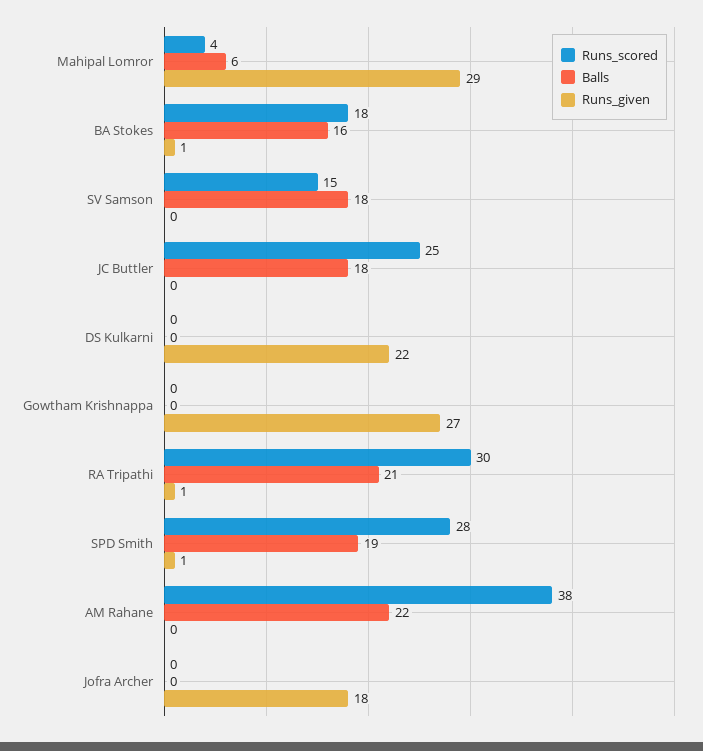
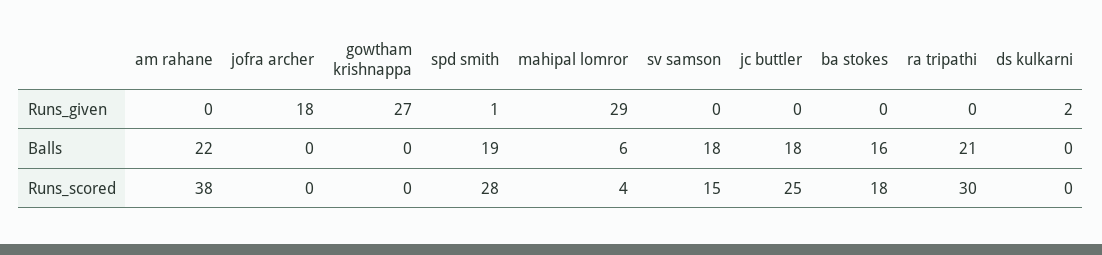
  {
    "Runs_scored": {
      "Mahipal Lomror": 4,
      "BA Stokes": 18,
      "SV Samson": 15,
      "JC Buttler": 25,
      "DS Kulkarni": 0,
      "Gowtham Krishnappa": 0,
      "RA Tripathi": 30,
      "SPD Smith": 28,
      "AM Rahane": 38,
      "Jofra Archer": 0
    },
    "Balls": {
      "Mahipal Lomror": 6,
      "BA Stokes": 16,
      "SV Samson": 18,
      "JC Buttler": 18,
      "DS Kulkarni": 0,
      "Gowtham Krishnappa": 0,
      "RA Tripathi": 21,
      "SPD Smith": 19,
      "AM Rahane": 22,
      "Jofra Archer": 0
    },
    "Runs_given": {
      "Mahipal Lomror": 29,
-     "BA Stokes": 1,
+     "BA Stokes": 0,
      "SV Samson": 0,
      "JC Buttler": 0,
-     "DS Kulkarni": 22,
+     "DS Kulkarni": 2,
      "Gowtham Krishnappa": 27,
-     "RA Tripathi": 1,
+     "RA Tripathi": 0,
      "SPD Smith": 1,
      "AM Rahane": 0,
      "Jofra Archer": 18
    }
  }

